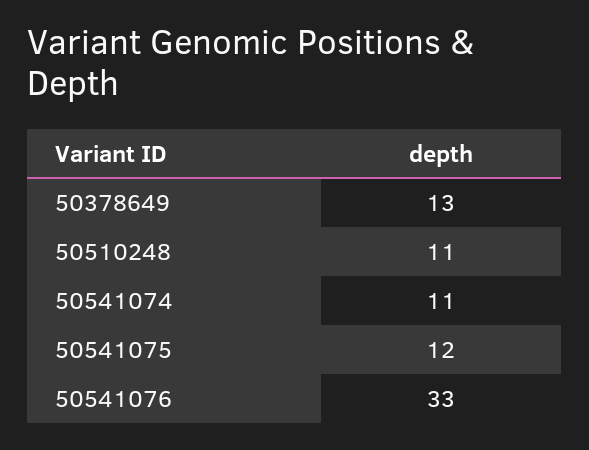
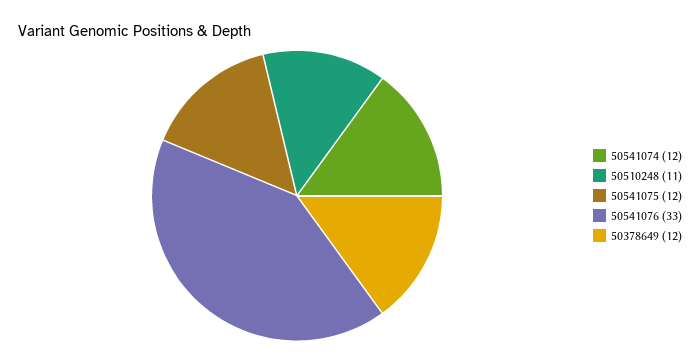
  {
-   "50378649": 13,
+   "50378649": 12,
    "50510248": 11,
-   "50541074": 11,
+   "50541074": 12,
    "50541075": 12,
    "50541076": 33
  }

